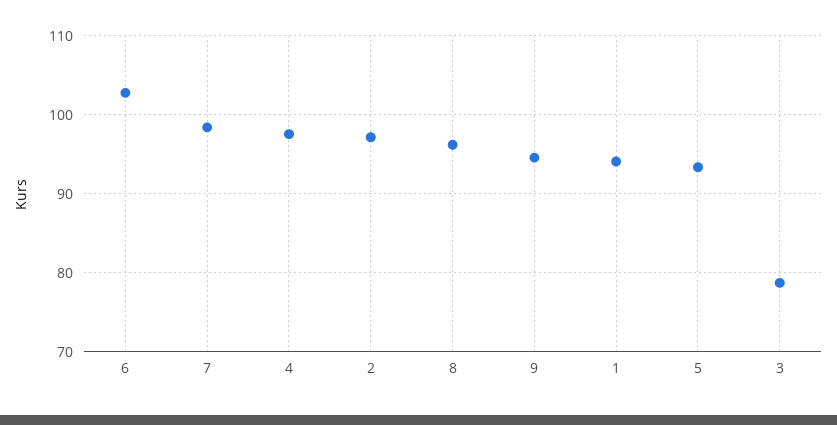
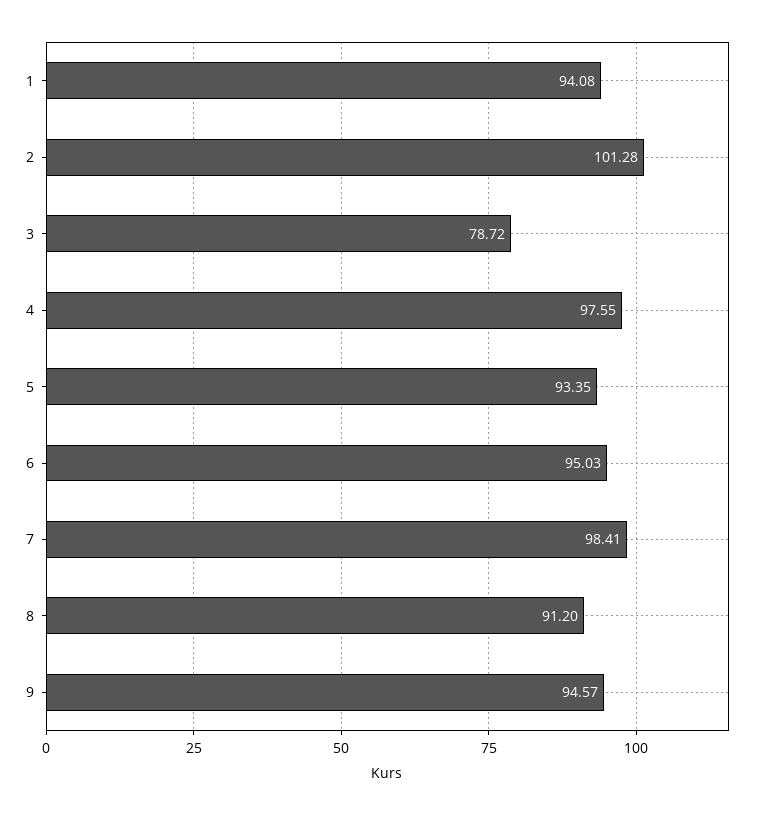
  {
-   "6": 103,
+   "6": 95.03,
    "7": 98.41,
    "4": 97.55,
-   "2": 97,
+   "2": 101.28,
-   "8": 96,
+   "8": 91.2,
    "9": 94.57,
    "1": 94.08,
    "5": 93.35,
    "3": 78.72
  }

